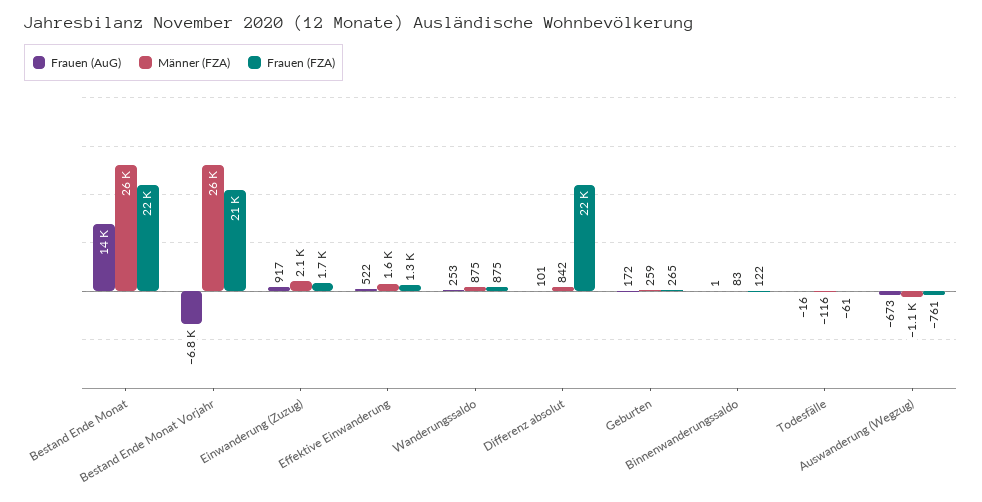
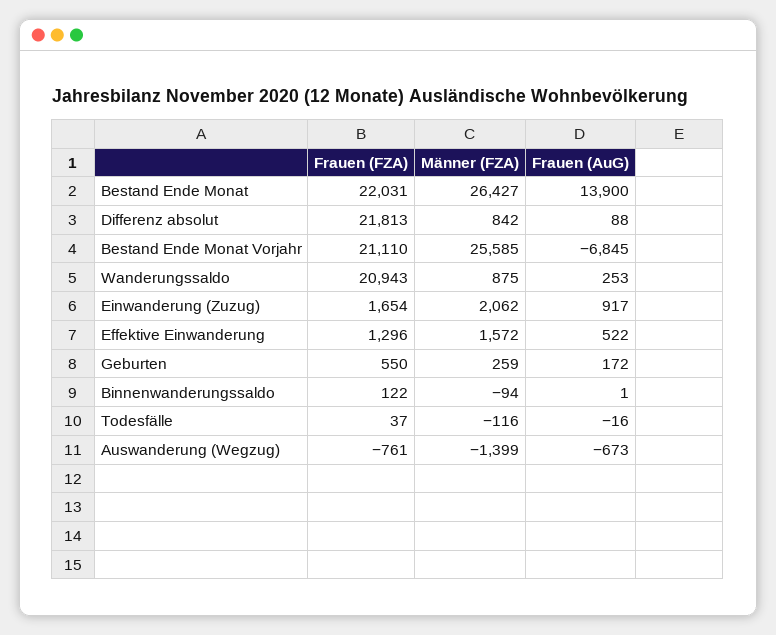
  {
    "Frauen (AuG)": {
      "Bestand Ende Monat": 13900,
      "Bestand Ende Monat Vorjahr": -6845,
      "Einwanderung (Zuzug)": 917,
      "Effektive Einwanderung": 522,
      "Wanderungssaldo": 253,
-     "Differenz absolut": 101,
+     "Differenz absolut": 88,
      "Geburten": 172,
      "Binnenwanderungssaldo": 1,
      "Todesfälle": -16,
      "Auswanderung (Wegzug)": -673
    },
    "Männer (FZA)": {
      "Bestand Ende Monat": 26427,
      "Bestand Ende Monat Vorjahr": 25585,
      "Einwanderung (Zuzug)": 2062,
      "Effektive Einwanderung": 1572,
      "Wanderungssaldo": 875,
      "Differenz absolut": 842,
      "Geburten": 259,
-     "Binnenwanderungssaldo": 83,
+     "Binnenwanderungssaldo": -94,
      "Todesfälle": -116,
-     "Auswanderung (Wegzug)": -1100
+     "Auswanderung (Wegzug)": -1399
    },
    "Frauen (FZA)": {
      "Bestand Ende Monat": 22031,
      "Bestand Ende Monat Vorjahr": 21110,
      "Einwanderung (Zuzug)": 1654,
      "Effektive Einwanderung": 1296,
-     "Wanderungssaldo": 875,
+     "Wanderungssaldo": 20943,
      "Differenz absolut": 21813,
-     "Geburten": 265,
+     "Geburten": 550,
      "Binnenwanderungssaldo": 122,
-     "Todesfälle": -61,
+     "Todesfälle": 37,
      "Auswanderung (Wegzug)": -761
    }
  }

